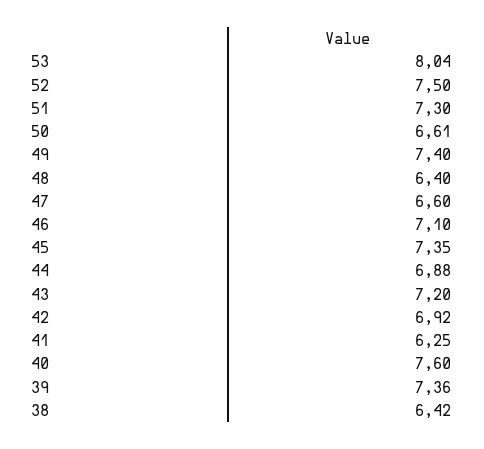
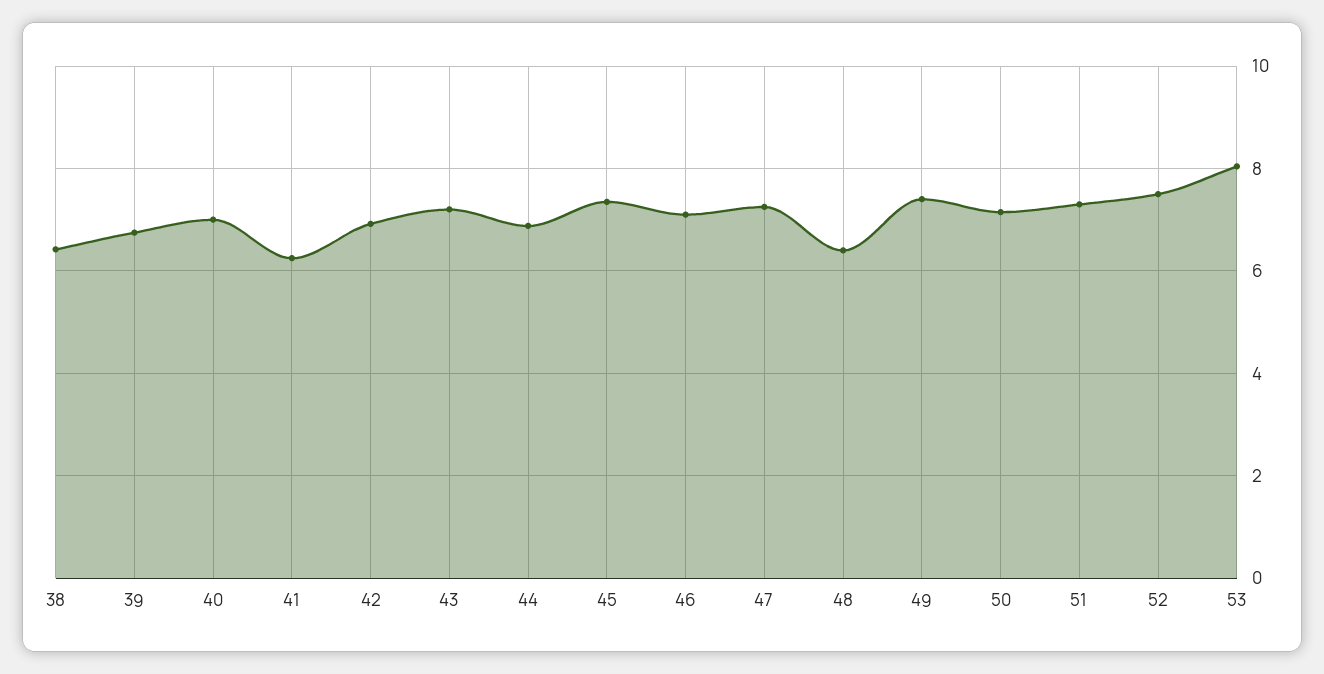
  {
    "53": 8.04,
    "52": 7.5,
    "51": 7.3,
-   "50": 6.61,
+   "50": 7.2,
    "49": 7.4,
    "48": 6.4,
-   "47": 6.6,
+   "47": 7.2,
    "46": 7.1,
    "45": 7.35,
    "44": 6.88,
    "43": 7.2,
    "42": 6.92,
    "41": 6.25,
-   "40": 7.6,
+   "40": 7,
-   "39": 7.36,
+   "39": 6.8,
    "38": 6.42
  }

